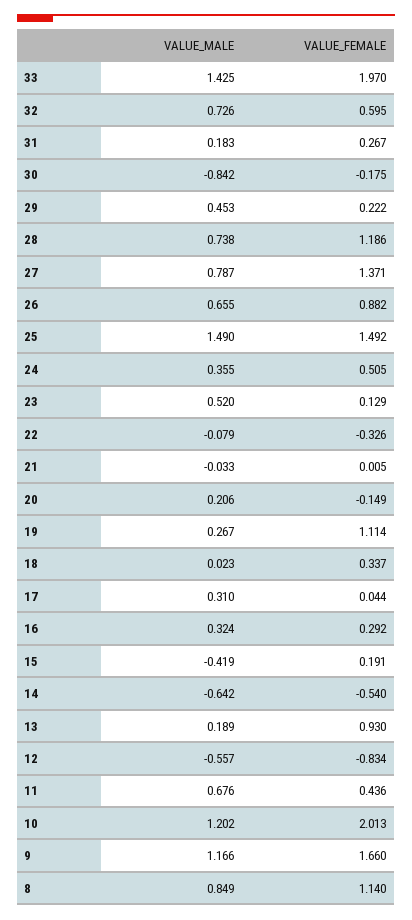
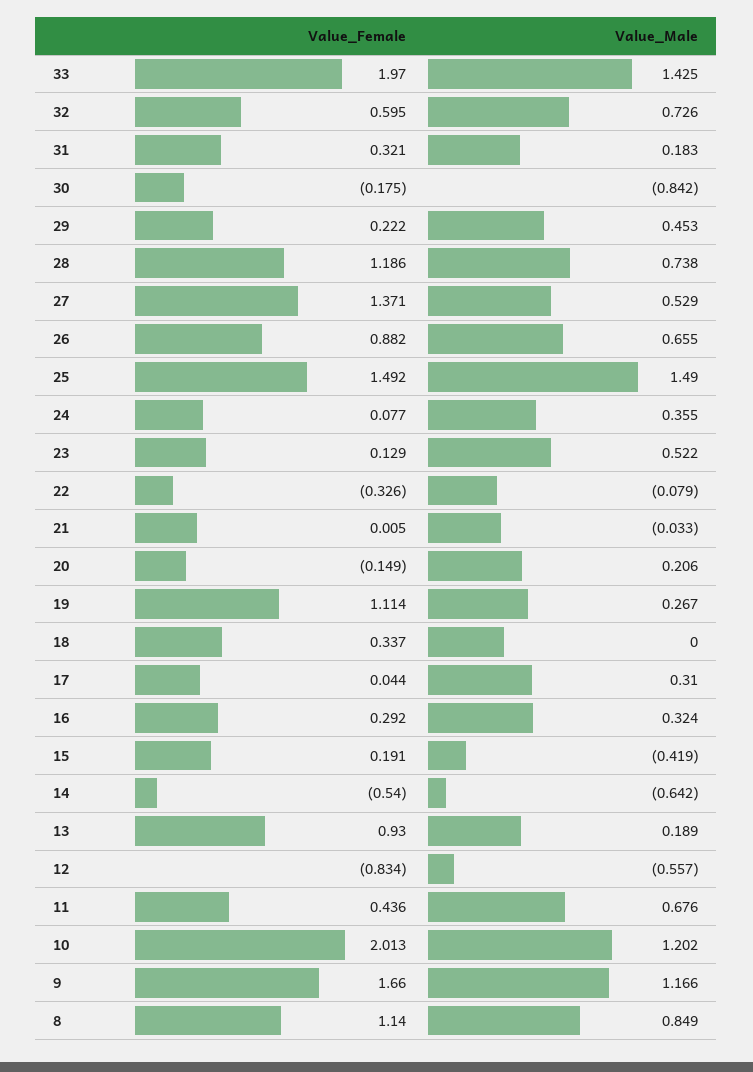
  {
    "VALUE_MALE": {
      "33": 1.425,
      "32": 0.726,
      "31": 0.183,
      "30": -0.842,
      "29": 0.453,
      "28": 0.738,
-     "27": 0.787,
+     "27": 0.529,
      "26": 0.655,
      "25": 1.49,
      "24": 0.355,
-     "23": 0.52,
+     "23": 0.522,
      "22": -0.079,
      "21": -0.033,
      "20": 0.206,
      "19": 0.267,
-     "18": 0.023,
+     "18": 0,
      "17": 0.31,
      "16": 0.324,
      "15": -0.419,
      "14": -0.642,
      "13": 0.189,
      "12": -0.557,
      "11": 0.676,
      "10": 1.202,
      "9": 1.166,
      "8": 0.849
    },
    "VALUE_FEMALE": {
      "33": 1.97,
      "32": 0.595,
-     "31": 0.267,
+     "31": 0.321,
      "30": -0.175,
      "29": 0.222,
      "28": 1.186,
      "27": 1.371,
      "26": 0.882,
      "25": 1.492,
-     "24": 0.505,
+     "24": 0.077,
      "23": 0.129,
      "22": -0.326,
      "21": 0.005,
      "20": -0.149,
      "19": 1.114,
      "18": 0.337,
      "17": 0.044,
      "16": 0.292,
      "15": 0.191,
      "14": -0.54,
      "13": 0.93,
      "12": -0.834,
      "11": 0.436,
      "10": 2.013,
      "9": 1.66,
      "8": 1.14
    }
  }

